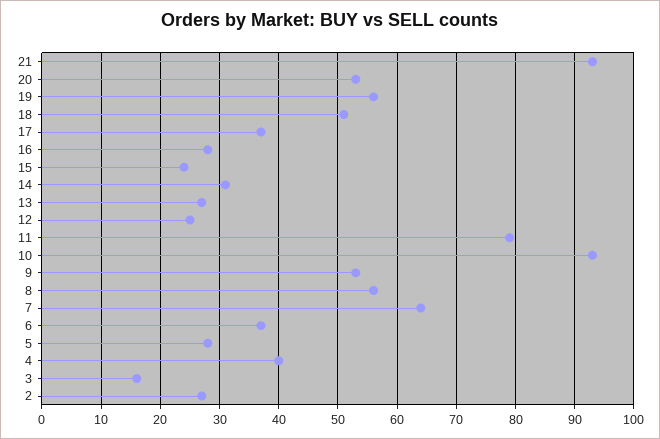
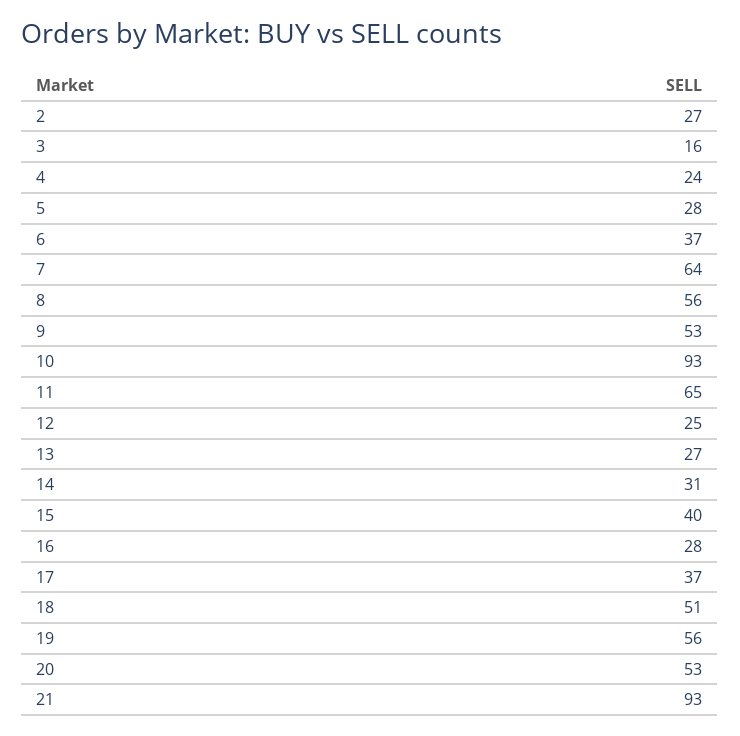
  {
    "21": 93,
    "20": 53,
    "19": 56,
    "18": 51,
    "17": 37,
    "16": 28,
-   "15": 25,
+   "15": 40,
    "14": 31,
    "13": 27,
    "12": 25,
-   "11": 80,
+   "11": 65,
    "10": 93,
    "9": 53,
    "8": 56,
    "7": 64,
    "6": 37,
    "5": 28,
-   "4": 40,
+   "4": 24,
    "3": 16,
    "2": 27
  }

